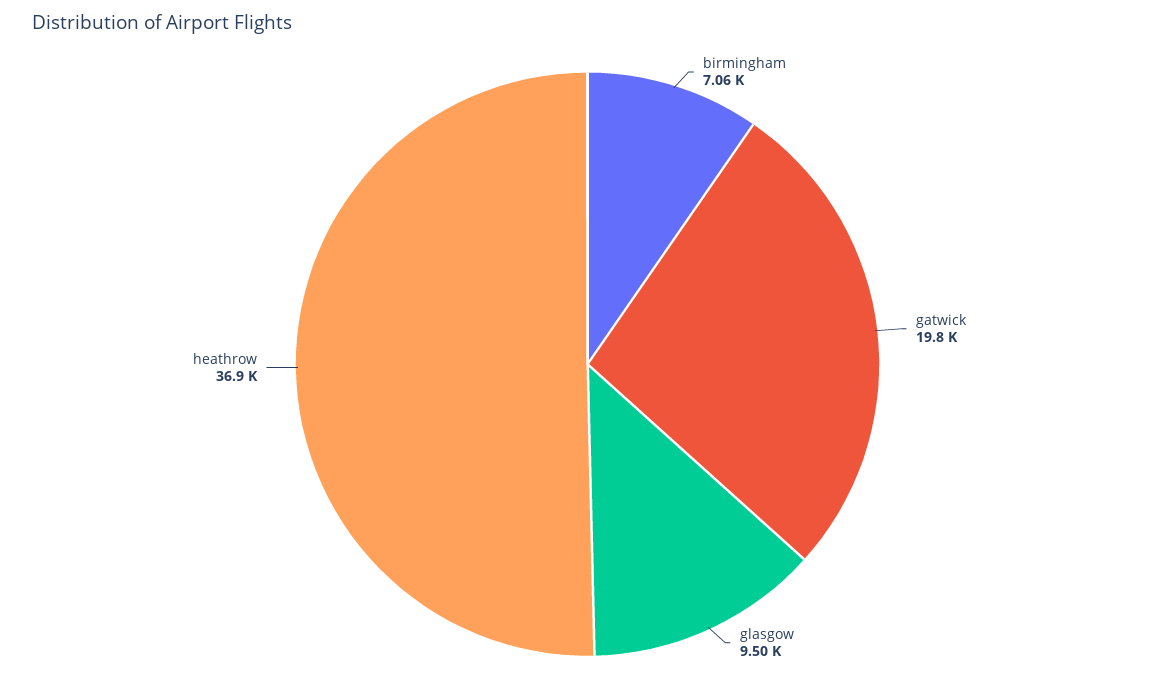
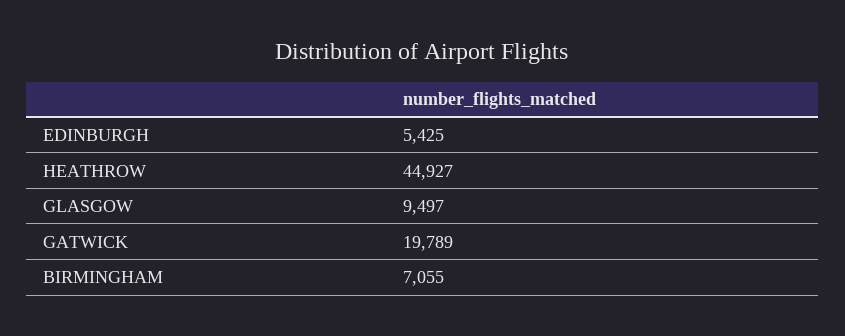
  {
    "birmingham": 7055,
    "gatwick": 19789,
    "glasgow": 9497,
-   "heathrow": 36900
+   "heathrow": 44927,
+   "EDINBURGH": 5425
  }

